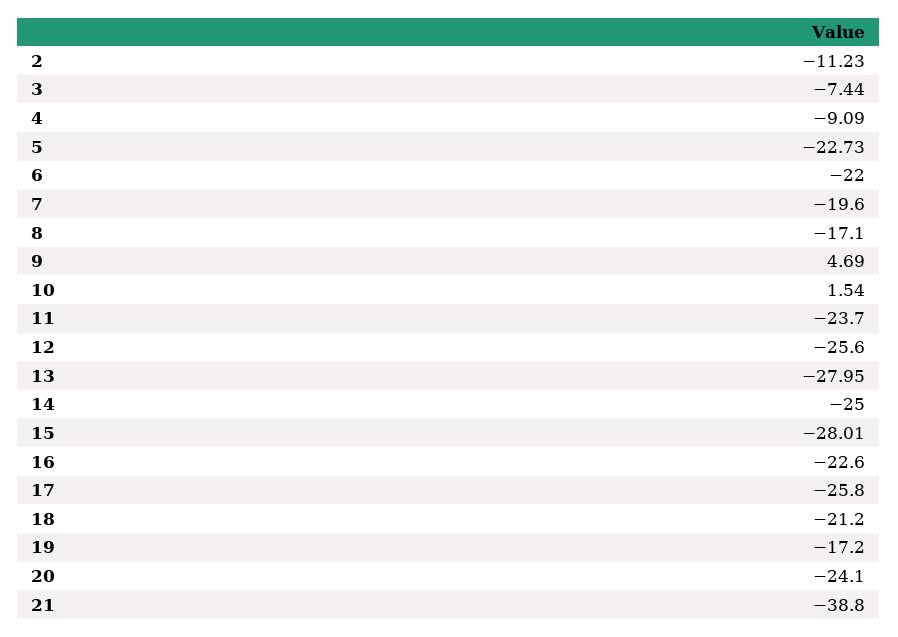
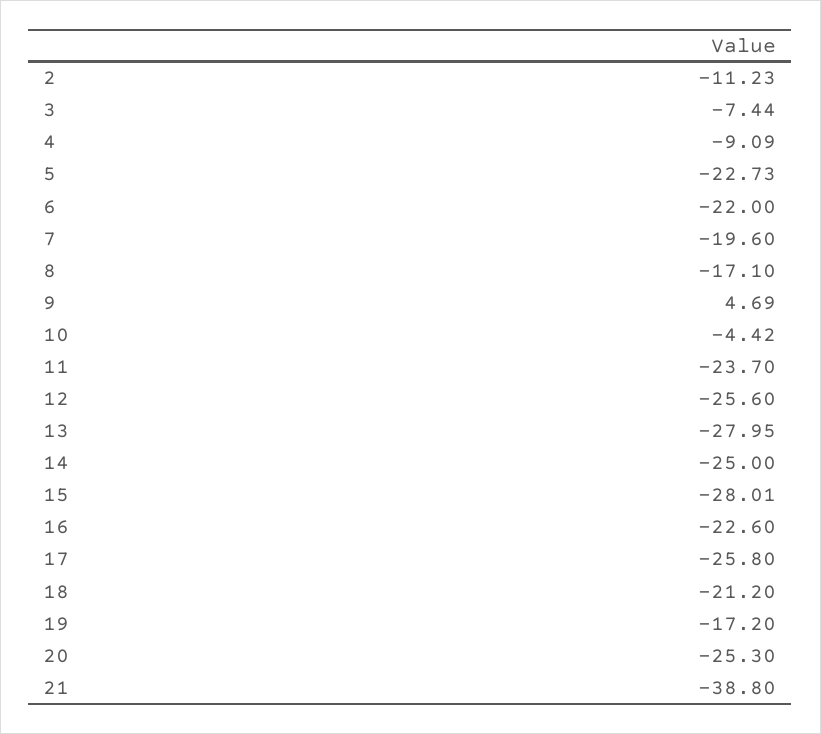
  {
    "2": -11.23,
    "3": -7.44,
    "4": -9.09,
    "5": -22.73,
    "6": -22,
    "7": -19.6,
    "8": -17.1,
    "9": 4.69,
-   "10": 1.54,
+   "10": -4.42,
    "11": -23.7,
    "12": -25.6,
    "13": -27.95,
    "14": -25,
    "15": -28.01,
    "16": -22.6,
    "17": -25.8,
    "18": -21.2,
    "19": -17.2,
-   "20": -24.1,
+   "20": -25.3,
    "21": -38.8
  }

